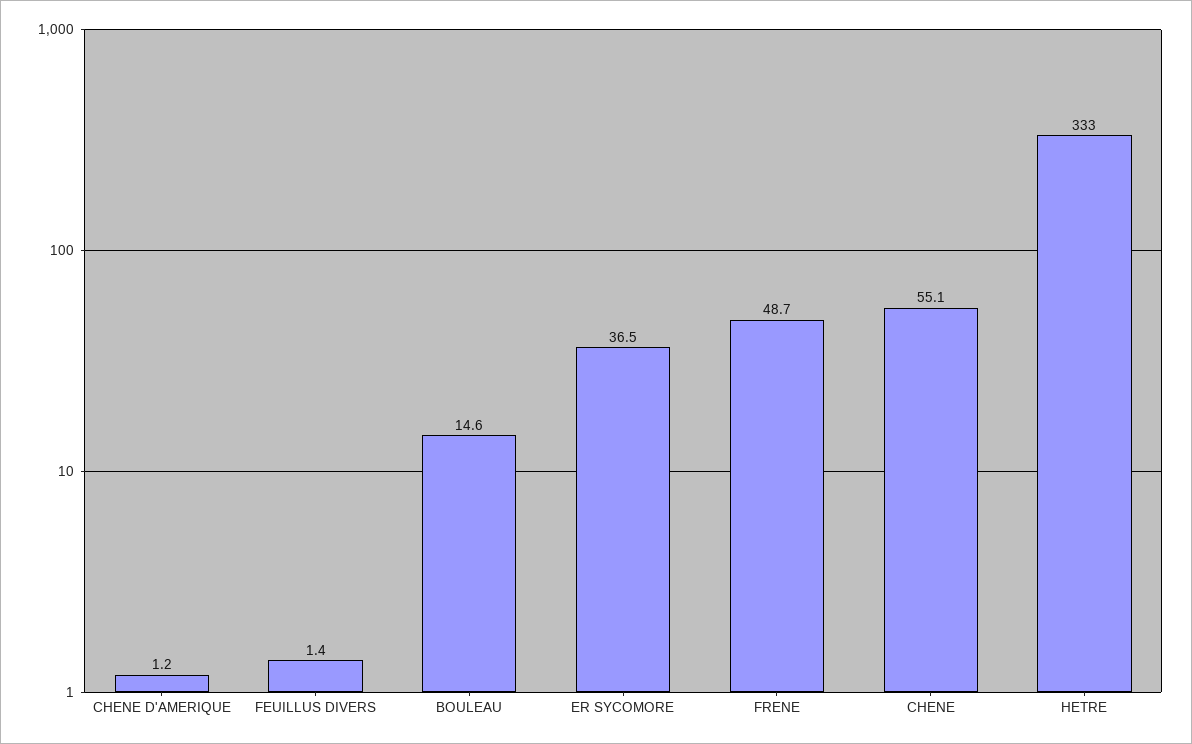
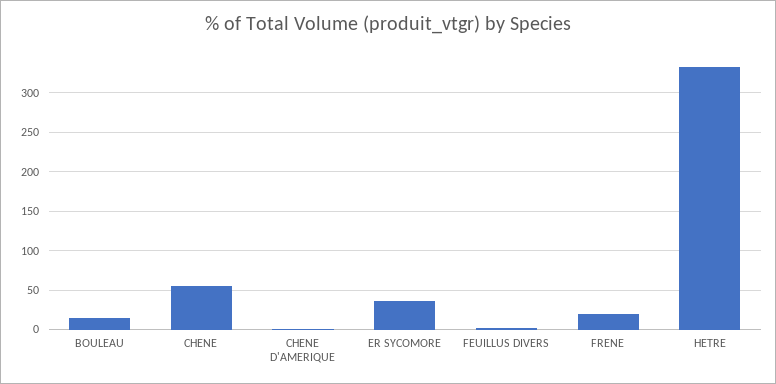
  {
    "CHENE D'AMERIQUE": 1.2,
    "FEUILLUS DIVERS": 1.4,
    "BOULEAU": 14.6,
    "ER SYCOMORE": 36.5,
-   "FRENE": 48.7,
+   "FRENE": 20,
    "CHENE": 55.1,
    "HETRE": 333
  }

